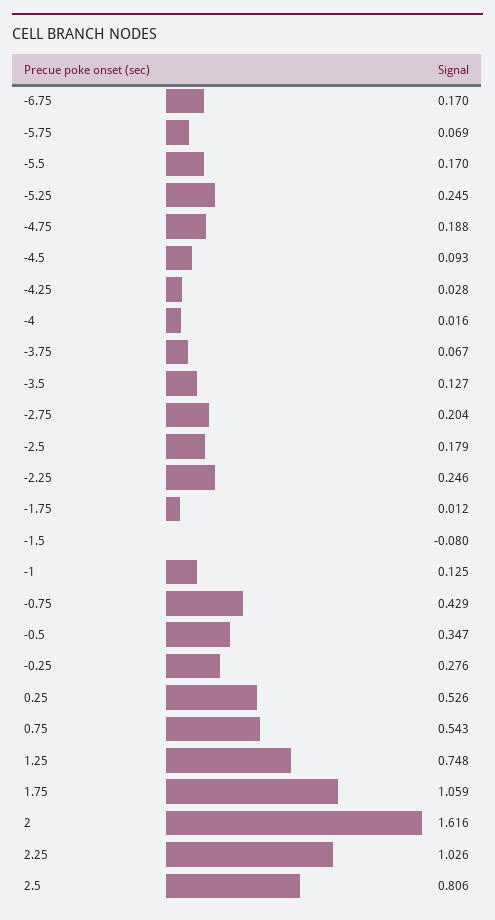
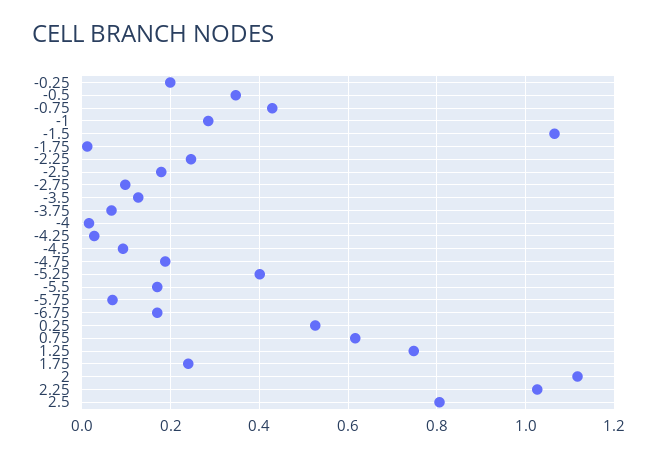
  {
    "-6.75": 0.17,
    "-5.75": 0.069,
    "-5.5": 0.17,
-   "-5.25": 0.245,
+   "-5.25": 0.4,
    "-4.75": 0.188,
    "-4.5": 0.093,
    "-4.25": 0.028,
    "-4": 0.016,
    "-3.75": 0.067,
    "-3.5": 0.127,
-   "-2.75": 0.204,
+   "-2.75": 0.1,
    "-2.5": 0.179,
    "-2.25": 0.246,
    "-1.75": 0.012,
-   "-1.5": -0.08,
+   "-1.5": 1.06,
-   "-1": 0.125,
+   "-1": 0.28,
    "-0.75": 0.429,
    "-0.5": 0.347,
-   "-0.25": 0.276,
+   "-0.25": 0.2,
    "0.25": 0.526,
-   "0.75": 0.543,
+   "0.75": 0.62,
    "1.25": 0.748,
-   "1.75": 1.059,
+   "1.75": 0.24,
-   "2": 1.616,
+   "2": 1.12,
    "2.25": 1.026,
    "2.5": 0.806
  }

